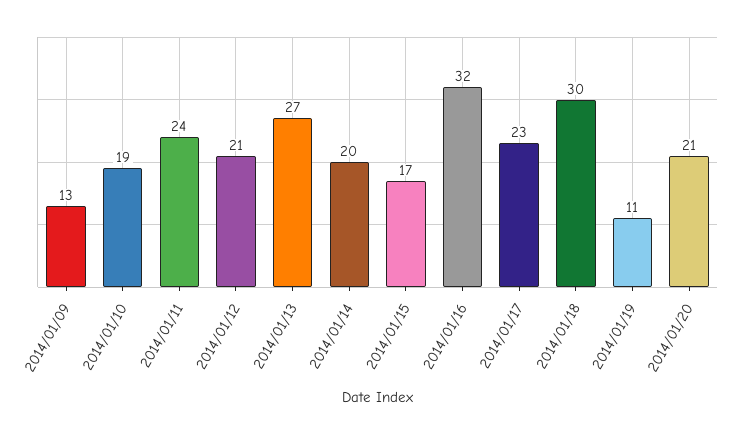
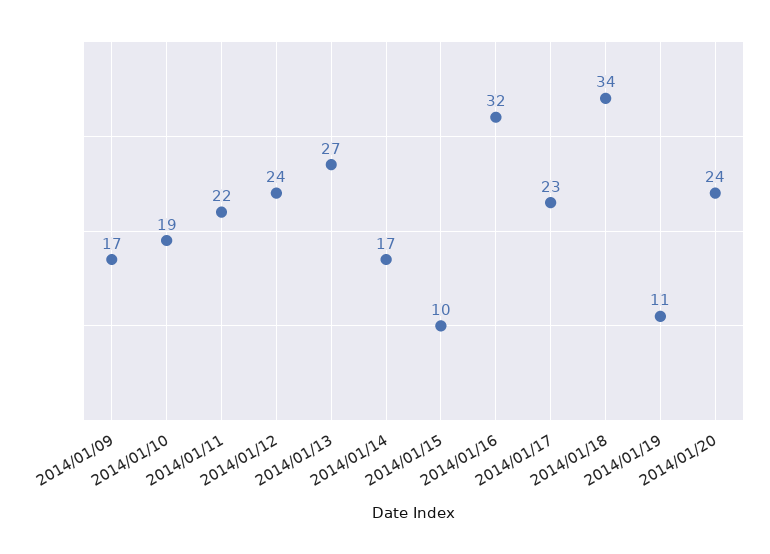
  {
-   "2014/01/09": 13,
+   "2014/01/09": 17,
    "2014/01/10": 19,
-   "2014/01/11": 24,
+   "2014/01/11": 22,
-   "2014/01/12": 21,
+   "2014/01/12": 24,
    "2014/01/13": 27,
-   "2014/01/14": 20,
+   "2014/01/14": 17,
-   "2014/01/15": 17,
+   "2014/01/15": 10,
    "2014/01/16": 32,
    "2014/01/17": 23,
-   "2014/01/18": 30,
+   "2014/01/18": 34,
    "2014/01/19": 11,
-   "2014/01/20": 21
+   "2014/01/20": 24
  }

